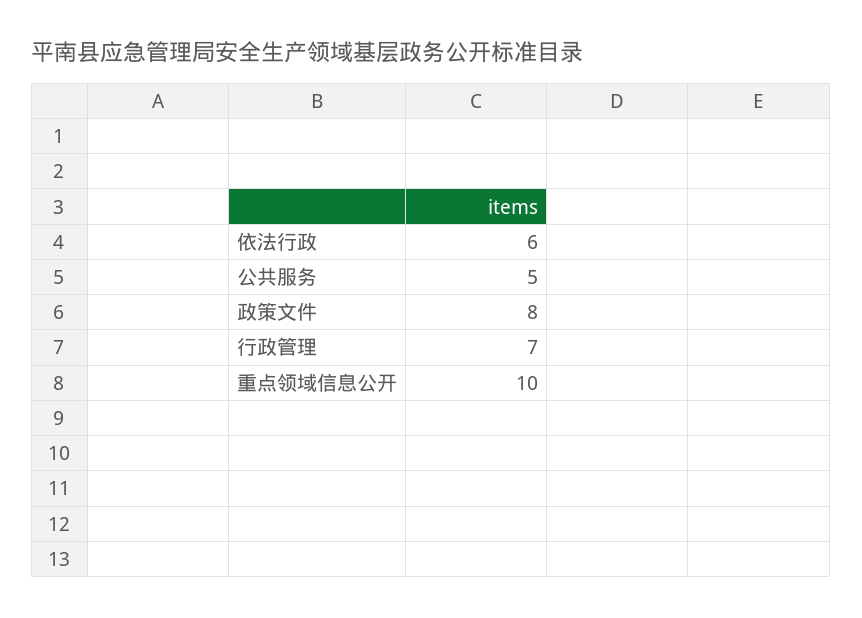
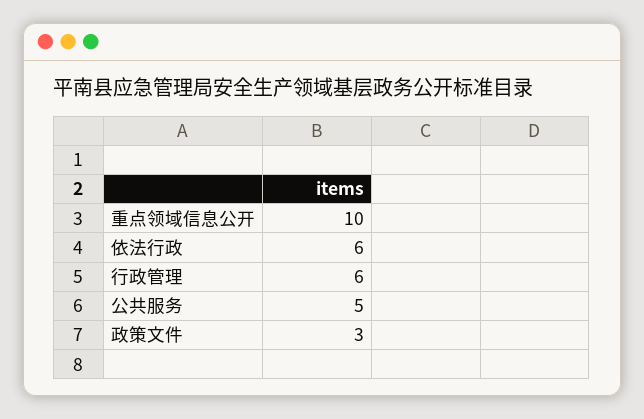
  {
    "依法行政": 6,
    "公共服务": 5,
-   "政策文件": 8,
+   "政策文件": 3,
-   "行政管理": 7,
+   "行政管理": 6,
    "重点领域信息公开": 10
  }

